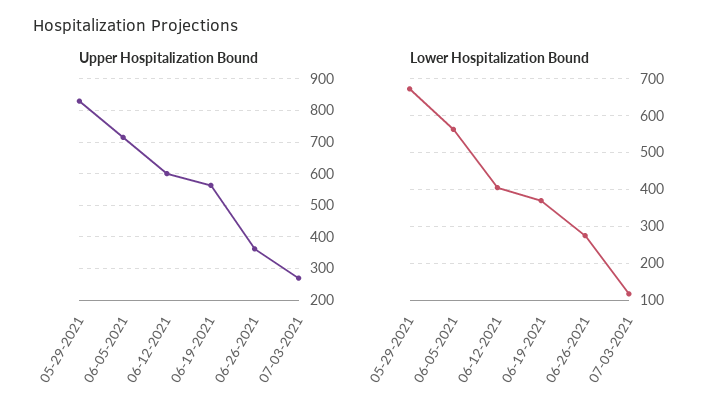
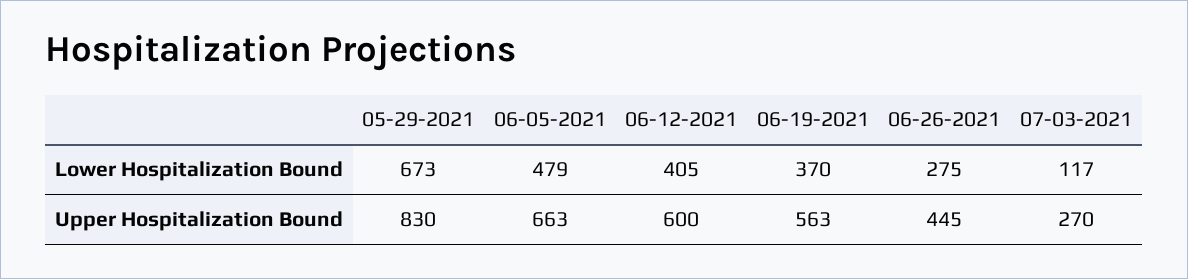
  {
    "Upper Hospitalization Bound": {
      "05-29-2021": 830,
-     "06-05-2021": 720,
+     "06-05-2021": 663,
      "06-12-2021": 600,
      "06-19-2021": 563,
-     "06-26-2021": 360,
+     "06-26-2021": 445,
      "07-03-2021": 270
    },
    "Lower Hospitalization Bound": {
      "05-29-2021": 673,
-     "06-05-2021": 560,
+     "06-05-2021": 479,
      "06-12-2021": 405,
      "06-19-2021": 370,
      "06-26-2021": 275,
      "07-03-2021": 117
    }
  }

